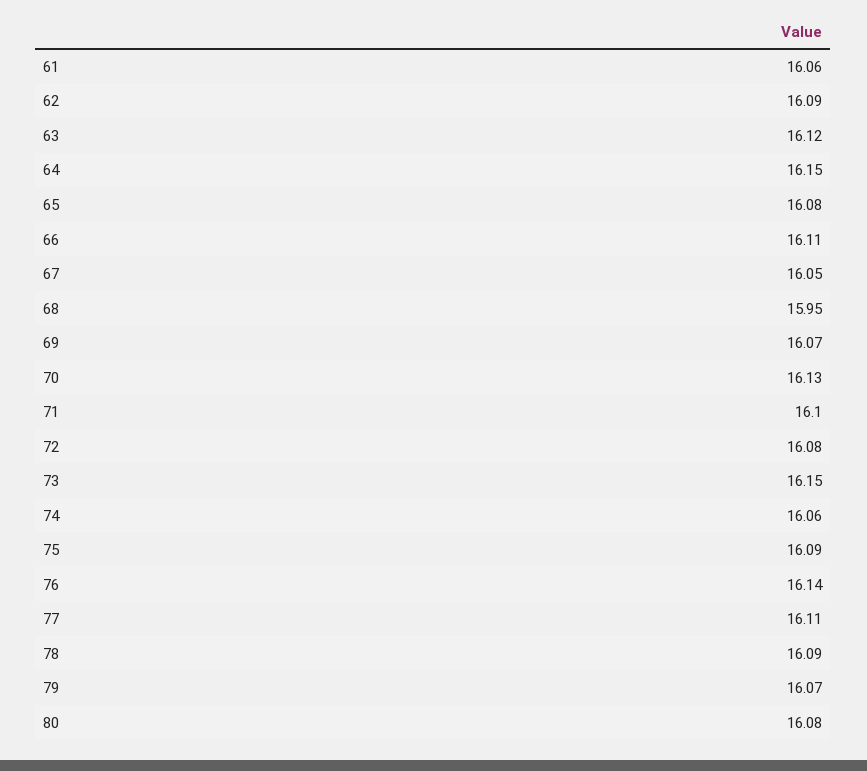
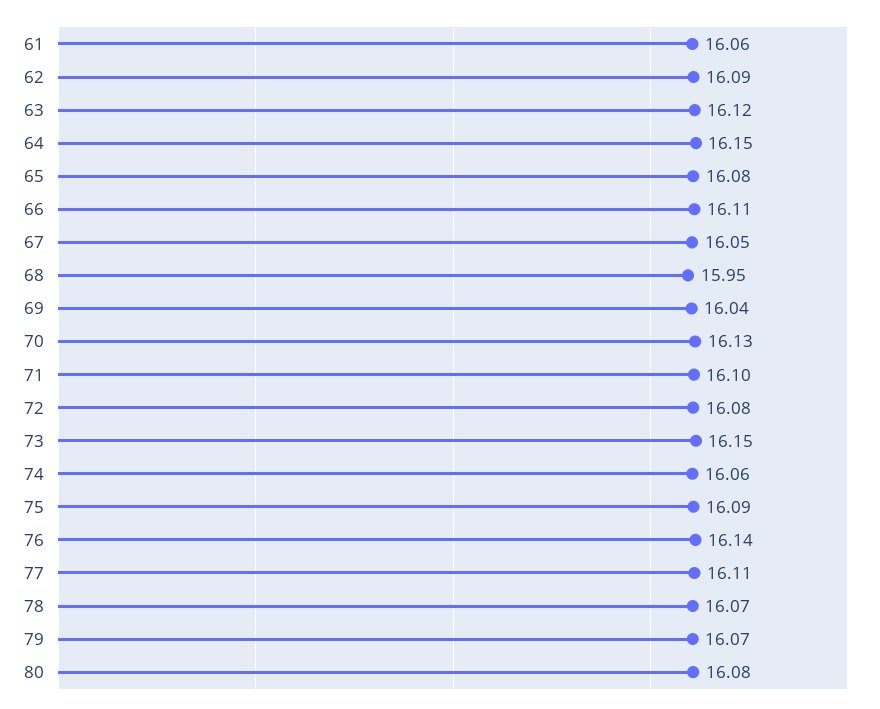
  {
    "61": 16.06,
    "62": 16.09,
    "63": 16.12,
    "64": 16.15,
    "65": 16.08,
    "66": 16.11,
    "67": 16.05,
    "68": 15.95,
-   "69": 16.07,
+   "69": 16.04,
    "70": 16.13,
    "71": 16.1,
    "72": 16.08,
    "73": 16.15,
    "74": 16.06,
    "75": 16.09,
    "76": 16.14,
    "77": 16.11,
-   "78": 16.09,
+   "78": 16.07,
    "79": 16.07,
    "80": 16.08
  }

